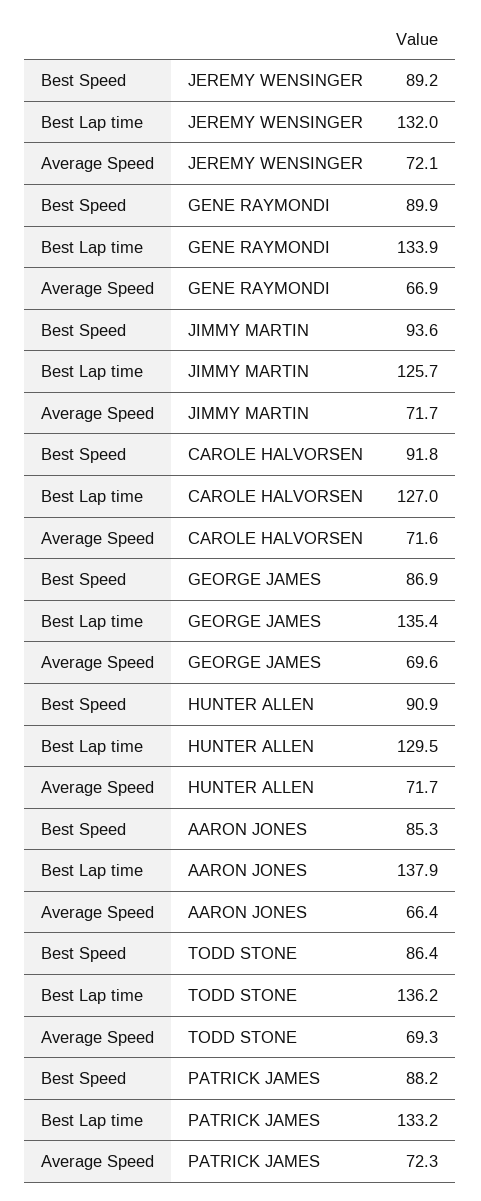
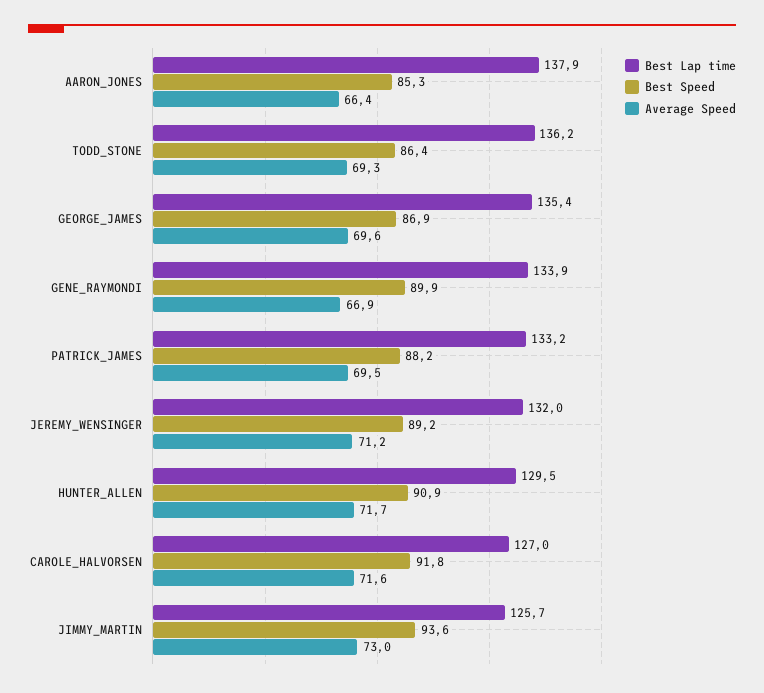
  {
    "Best Speed": {
      "JEREMY WENSINGER": 89.2,
      "GENE RAYMONDI": 89.9,
      "JIMMY MARTIN": 93.6,
      "CAROLE HALVORSEN": 91.8,
      "GEORGE JAMES": 86.9,
      "HUNTER ALLEN": 90.9,
      "AARON JONES": 85.3,
      "TODD STONE": 86.4,
      "PATRICK JAMES": 88.2
    },
    "Best Lap time": {
      "JEREMY WENSINGER": 132,
      "GENE RAYMONDI": 133.9,
      "JIMMY MARTIN": 125.7,
      "CAROLE HALVORSEN": 127,
      "GEORGE JAMES": 135.4,
      "HUNTER ALLEN": 129.5,
      "AARON JONES": 137.9,
      "TODD STONE": 136.2,
      "PATRICK JAMES": 133.2
    },
    "Average Speed": {
-     "JEREMY WENSINGER": 72.1,
+     "JEREMY WENSINGER": 71.2,
      "GENE RAYMONDI": 66.9,
-     "JIMMY MARTIN": 71.7,
+     "JIMMY MARTIN": 73,
      "CAROLE HALVORSEN": 71.6,
      "GEORGE JAMES": 69.6,
      "HUNTER ALLEN": 71.7,
      "AARON JONES": 66.4,
      "TODD STONE": 69.3,
-     "PATRICK JAMES": 72.3
+     "PATRICK JAMES": 69.5
    }
  }

